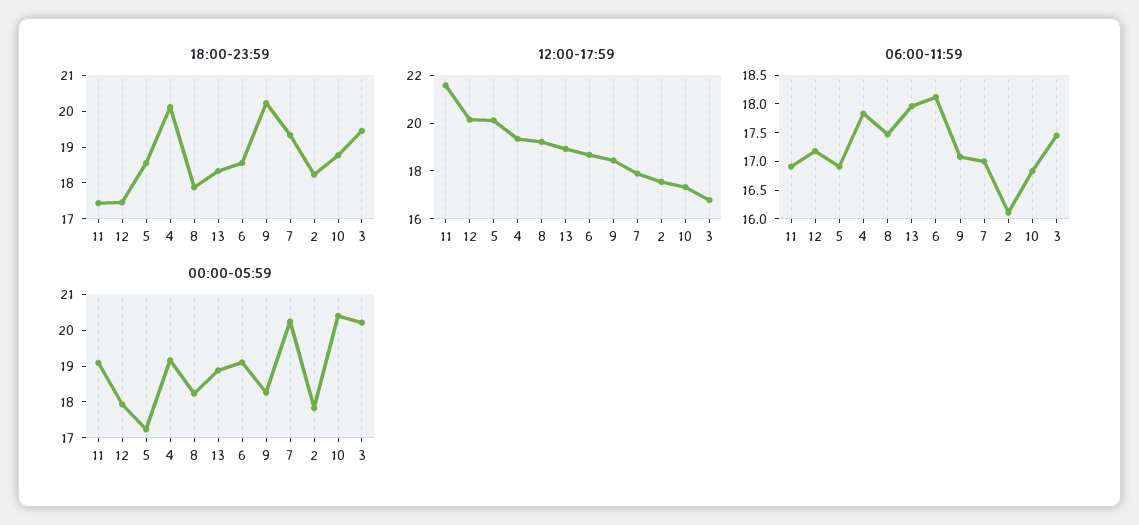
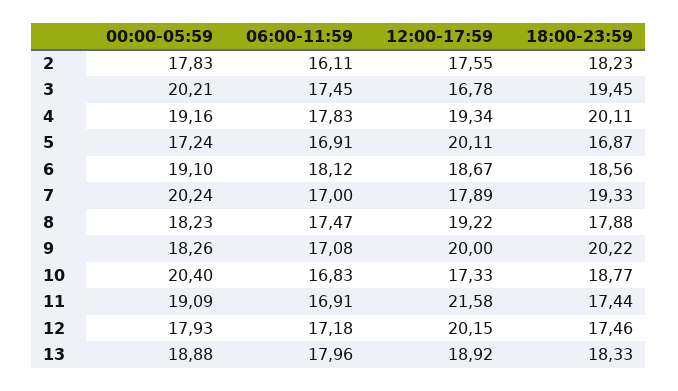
  {
    "18:00-23:59": {
      "11": 17.44,
      "12": 17.46,
-     "5": 18.5,
+     "5": 16.87,
      "4": 20.11,
      "8": 17.88,
      "13": 18.33,
      "6": 18.56,
      "9": 20.22,
      "7": 19.33,
      "2": 18.23,
      "10": 18.77,
      "3": 19.45
    },
    "12:00-17:59": {
      "11": 21.58,
      "12": 20.15,
      "5": 20.11,
      "4": 19.34,
      "8": 19.22,
      "13": 18.92,
      "6": 18.67,
-     "9": 18.5,
+     "9": 20,
      "7": 17.89,
      "2": 17.55,
      "10": 17.33,
      "3": 16.78
    },
    "06:00-11:59": {
      "11": 16.91,
      "12": 17.18,
      "5": 16.91,
      "4": 17.83,
      "8": 17.47,
      "13": 17.96,
      "6": 18.12,
      "9": 17.08,
      "7": 17,
      "2": 16.11,
      "10": 16.83,
      "3": 17.45
    },
    "00:00-05:59": {
      "11": 19.09,
      "12": 17.93,
      "5": 17.24,
      "4": 19.16,
      "8": 18.23,
      "13": 18.88,
      "6": 19.1,
      "9": 18.26,
      "7": 20.24,
      "2": 17.83,
      "10": 20.4,
      "3": 20.21
    }
  }

